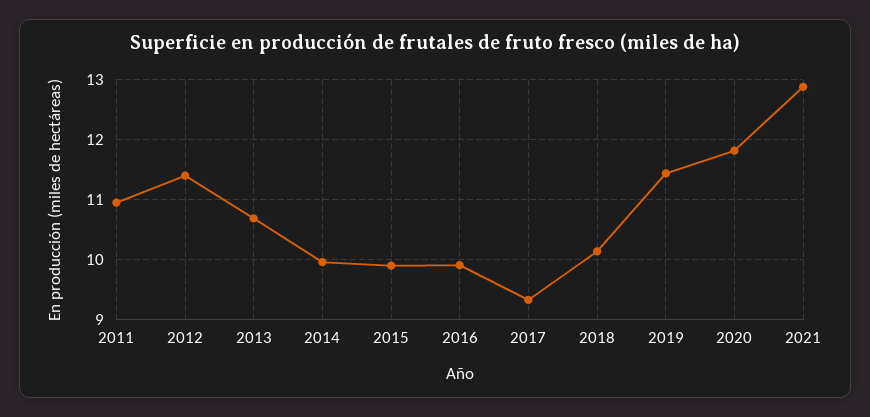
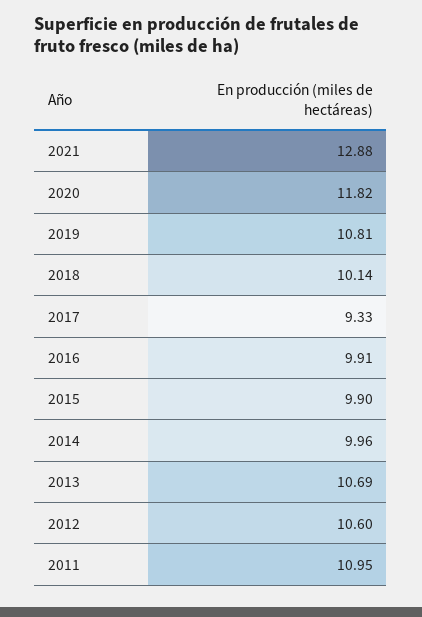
  {
    "2011": 10.95,
-   "2012": 11.4,
+   "2012": 10.6,
    "2013": 10.69,
    "2014": 9.96,
    "2015": 9.9,
    "2016": 9.91,
    "2017": 9.33,
    "2018": 10.14,
-   "2019": 11.4,
+   "2019": 10.81,
    "2020": 11.82,
    "2021": 12.88
  }

